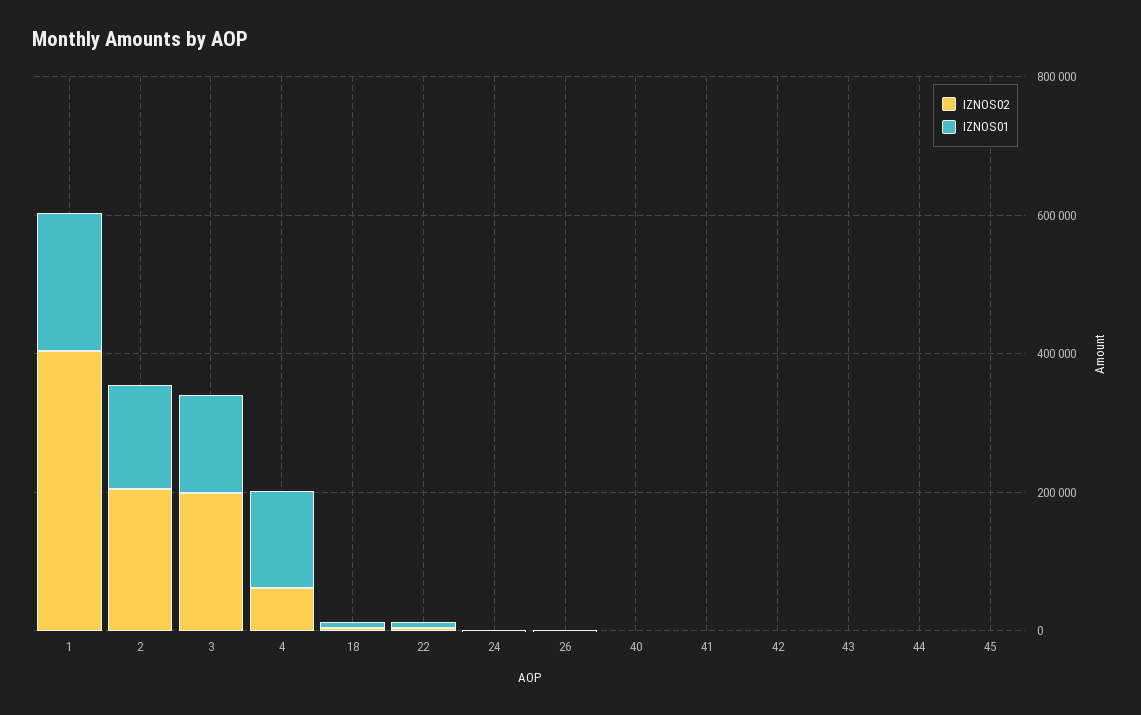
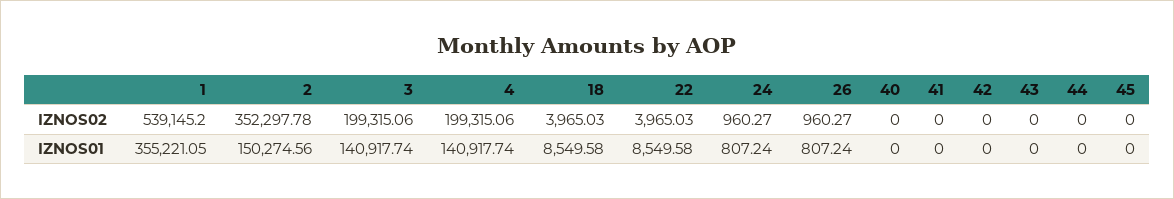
  {
    "IZNOS02": {
-     "1": 400000,
+     "1": 539145.2,
-     "2": 200000,
+     "2": 352297.78,
      "3": 199315.06,
-     "4": 50000,
+     "4": 199315.06,
      "18": 3965.03,
      "22": 3965.03,
      "24": 960.27,
      "26": 960.27,
      "40": 0,
      "41": 0,
      "42": 0,
      "43": 0,
      "44": 0,
      "45": 0
    },
    "IZNOS01": {
-     "1": 200000,
+     "1": 355221.05,
      "2": 150274.56,
      "3": 140917.74,
      "4": 140917.74,
      "18": 8549.58,
      "22": 8549.58,
      "24": 807.24,
      "26": 807.24,
      "40": 0,
      "41": 0,
      "42": 0,
      "43": 0,
      "44": 0,
      "45": 0
    }
  }

